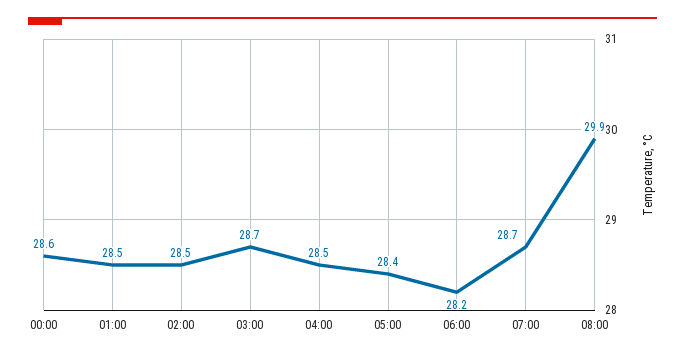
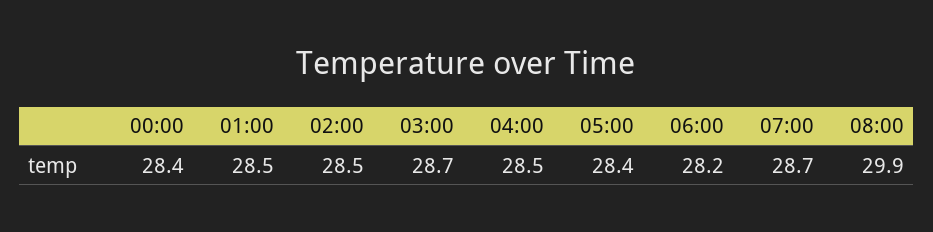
  {
-   "00:00": 28.6,
+   "00:00": 28.4,
    "01:00": 28.5,
    "02:00": 28.5,
    "03:00": 28.7,
    "04:00": 28.5,
    "05:00": 28.4,
    "06:00": 28.2,
    "07:00": 28.7,
    "08:00": 29.9
  }

